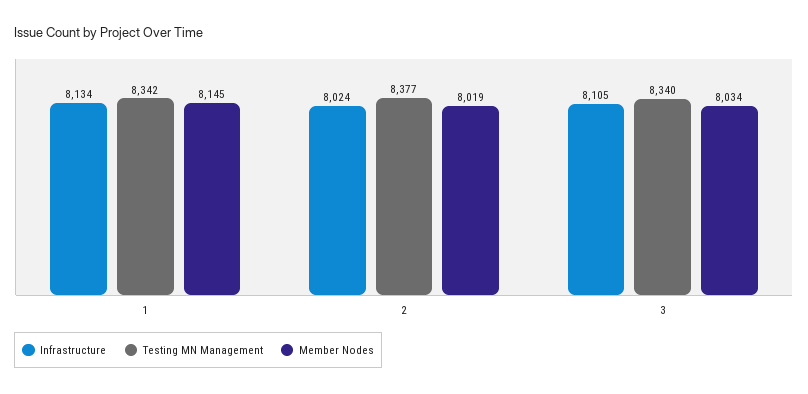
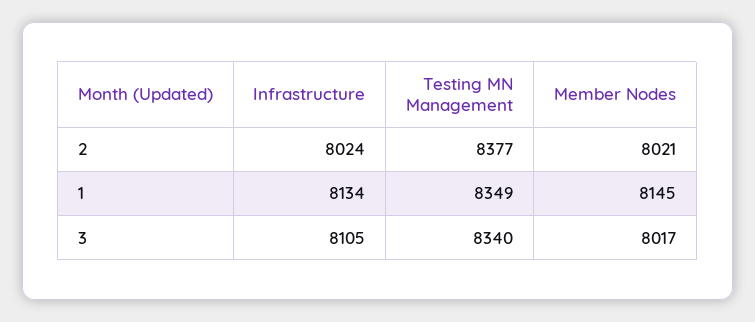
  {
    "Infrastructure": {
      "1": 8134,
      "2": 8024,
      "3": 8105
    },
    "Testing MN Management": {
-     "1": 8342,
+     "1": 8349,
      "2": 8377,
      "3": 8340
    },
    "Member Nodes": {
      "1": 8145,
-     "2": 8019,
+     "2": 8021,
-     "3": 8034
+     "3": 8017
    }
  }

